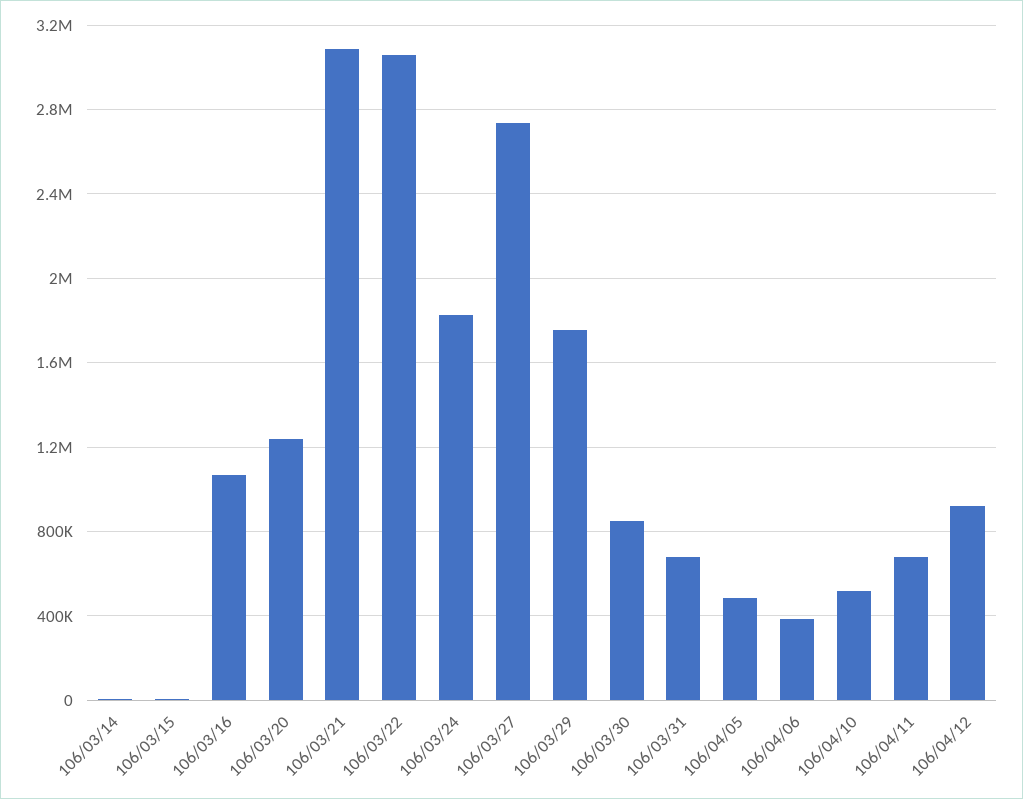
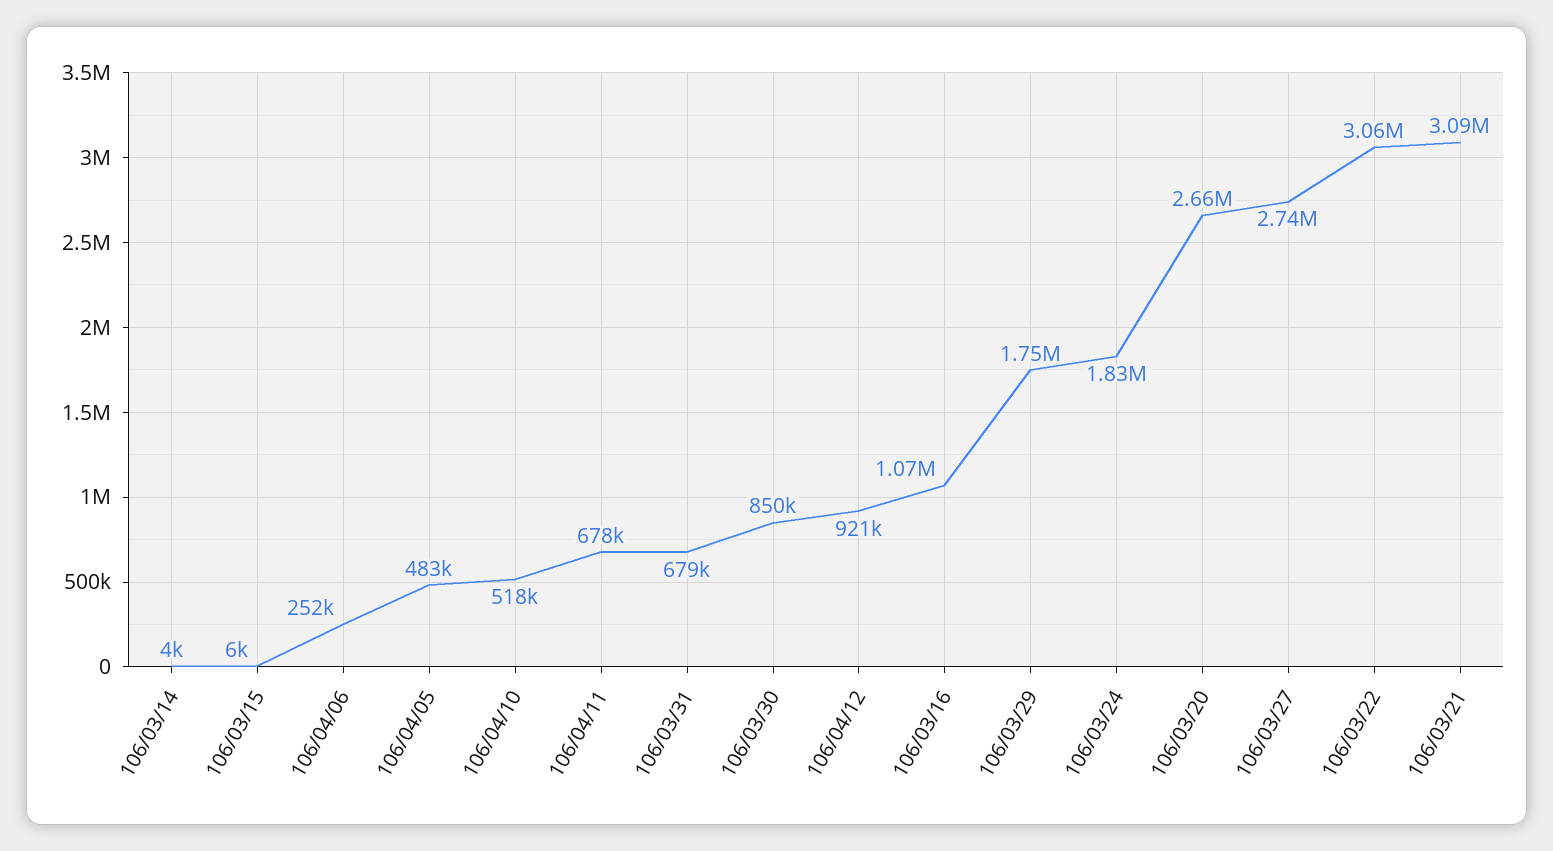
  {
    "106/03/14": 4000,
    "106/03/15": 6000,
    "106/03/16": 1070000,
-   "106/03/20": 1250000,
+   "106/03/20": 2660000,
    "106/03/21": 3090000,
    "106/03/22": 3060000,
    "106/03/24": 1830000,
    "106/03/27": 2740000,
    "106/03/29": 1750000,
    "106/03/30": 850000,
    "106/03/31": 679000,
    "106/04/05": 483000,
-   "106/04/06": 400000,
+   "106/04/06": 252000,
    "106/04/10": 518000,
    "106/04/11": 678000,
    "106/04/12": 921000
  }

